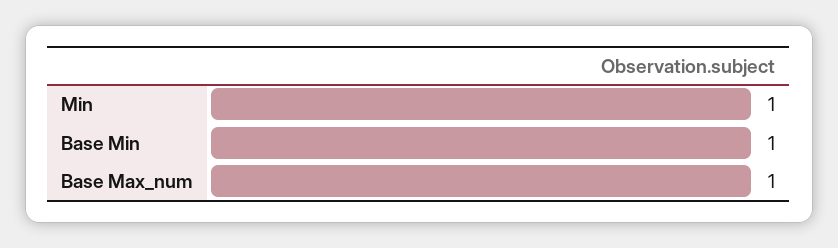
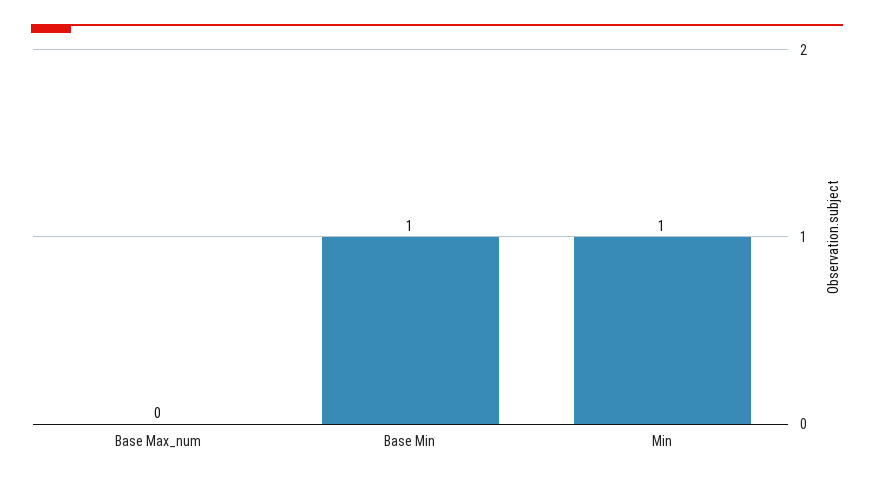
  {
    "Min": 1,
    "Base Min": 1,
-   "Base Max_num": 1
+   "Base Max_num": 0
  }

